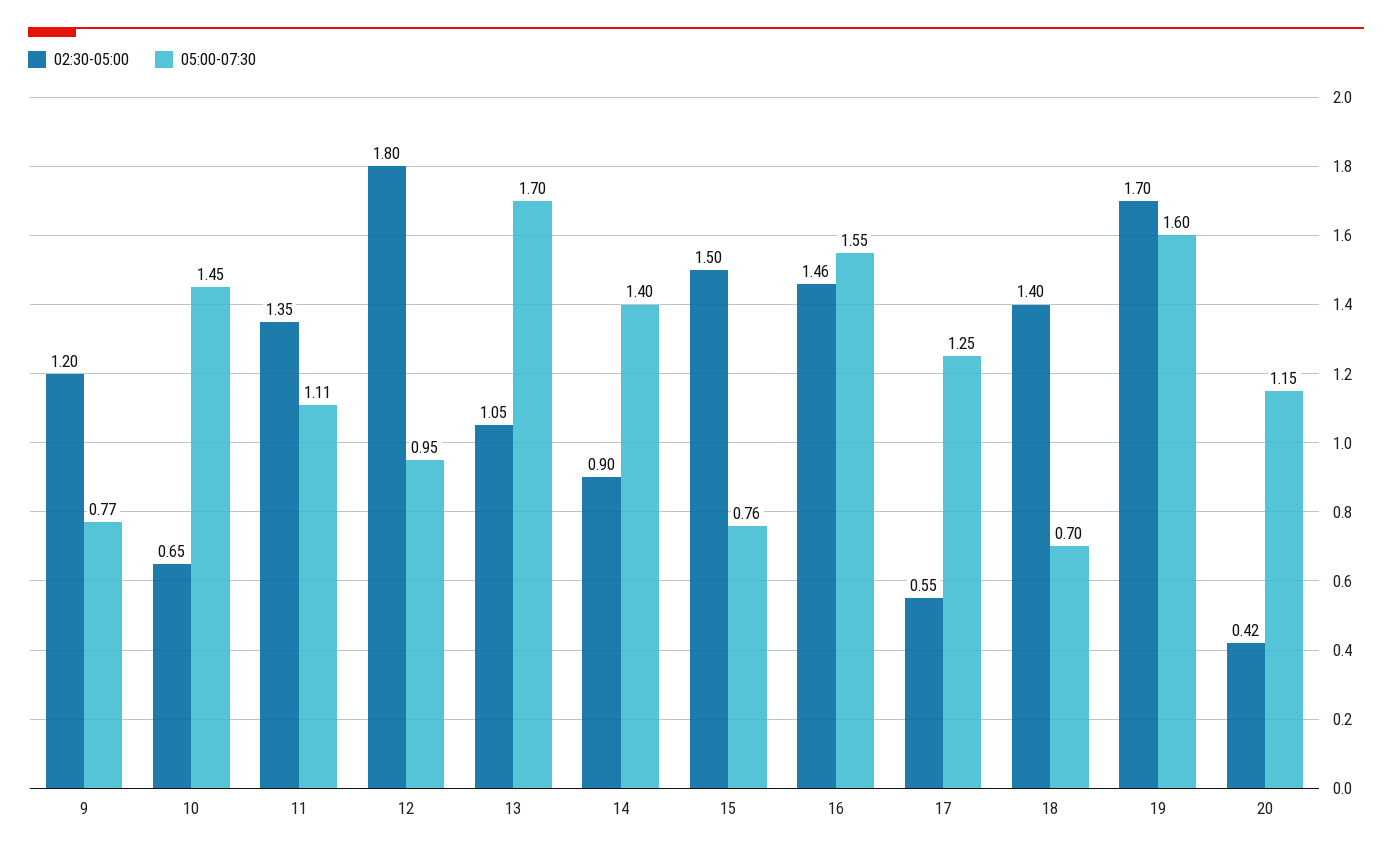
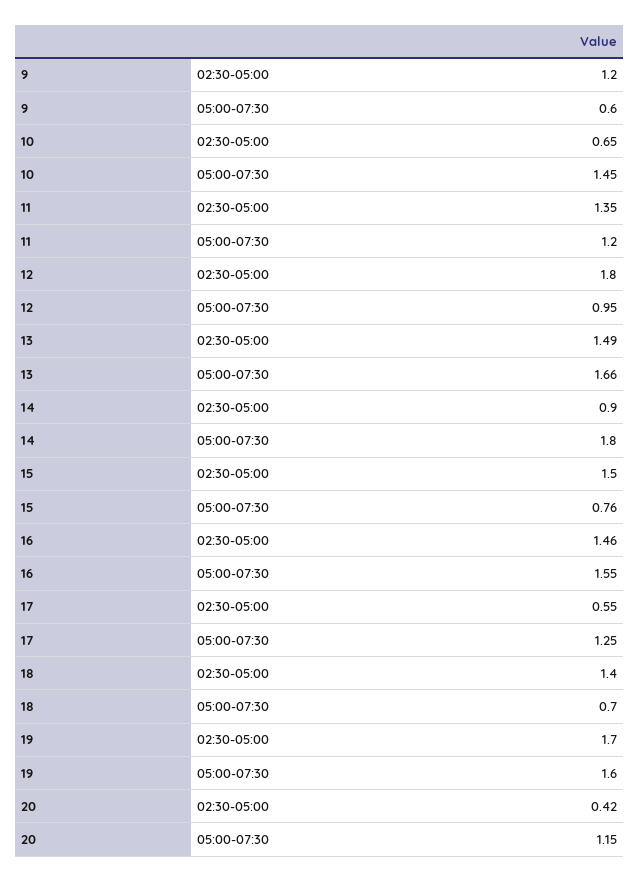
  {
    "02:30-05:00": {
      "9": 1.2,
      "10": 0.65,
      "11": 1.35,
      "12": 1.8,
-     "13": 1.05,
+     "13": 1.49,
      "14": 0.9,
      "15": 1.5,
      "16": 1.46,
      "17": 0.55,
      "18": 1.4,
      "19": 1.7,
      "20": 0.42
    },
    "05:00-07:30": {
-     "9": 0.77,
+     "9": 0.6,
      "10": 1.45,
-     "11": 1.11,
+     "11": 1.2,
      "12": 0.95,
-     "13": 1.7,
+     "13": 1.66,
-     "14": 1.4,
+     "14": 1.8,
      "15": 0.76,
      "16": 1.55,
      "17": 1.25,
      "18": 0.7,
      "19": 1.6,
      "20": 1.15
    }
  }

